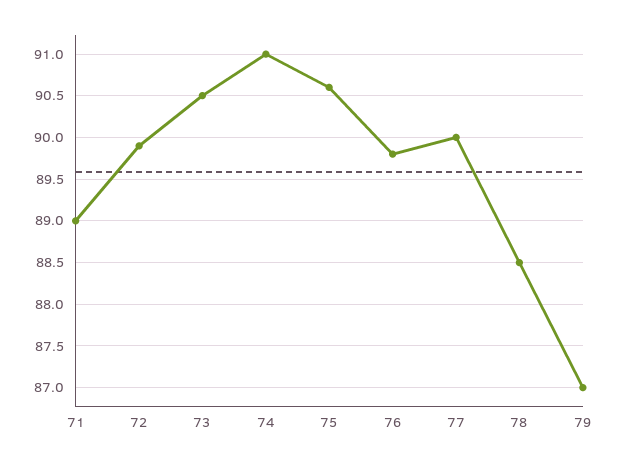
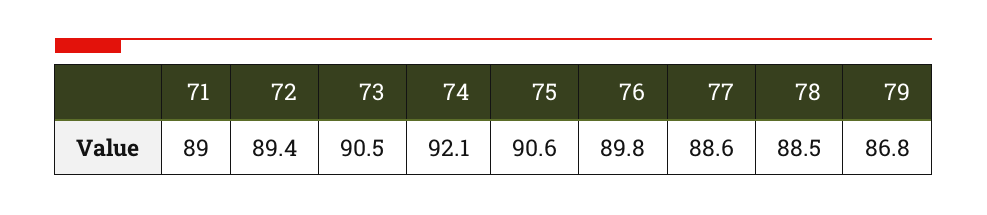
  {
    "71": 89,
-   "72": 89.9,
+   "72": 89.4,
    "73": 90.5,
-   "74": 91,
+   "74": 92.1,
    "75": 90.6,
    "76": 89.8,
-   "77": 90,
+   "77": 88.6,
    "78": 88.5,
-   "79": 87
+   "79": 86.8
  }

